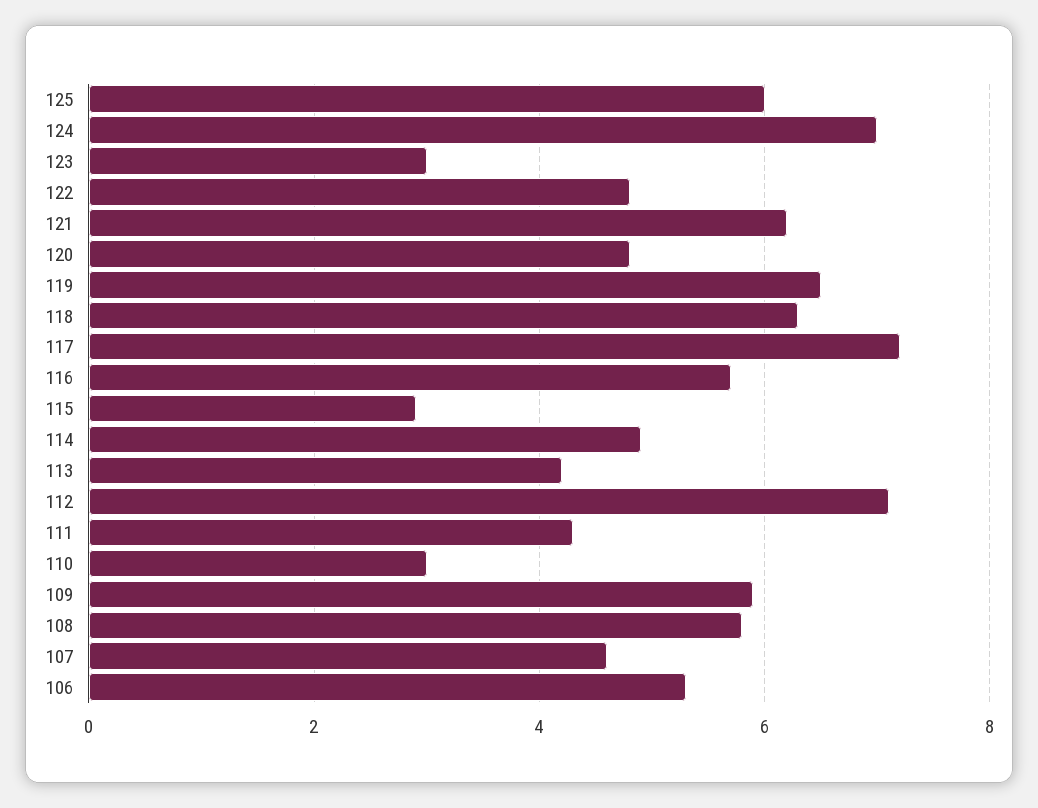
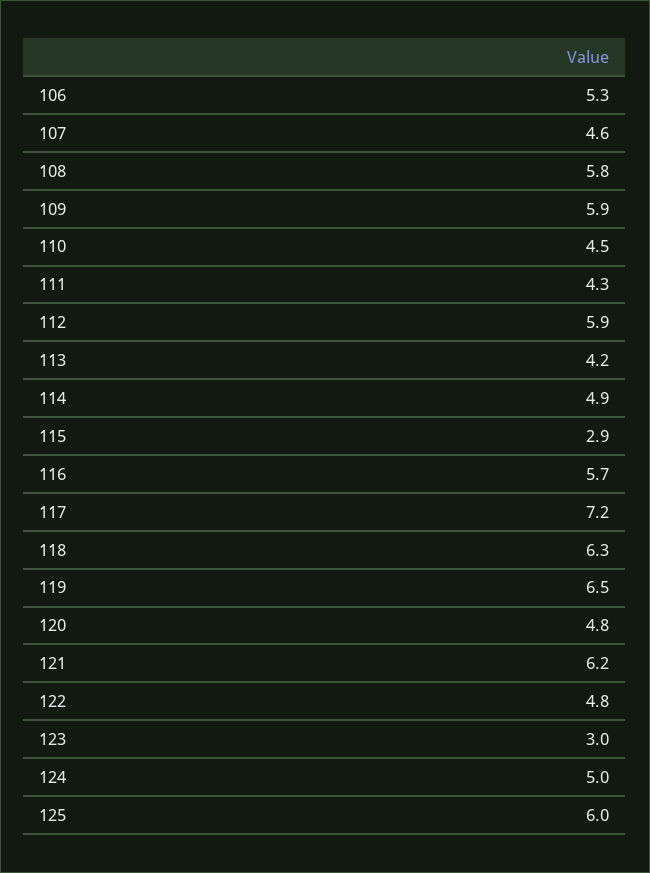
  {
    "125": 6,
-   "124": 7,
+   "124": 5,
    "123": 3,
    "122": 4.8,
    "121": 6.2,
    "120": 4.8,
    "119": 6.5,
    "118": 6.3,
    "117": 7.2,
    "116": 5.7,
    "115": 2.9,
    "114": 4.9,
    "113": 4.2,
-   "112": 7,
+   "112": 5.9,
    "111": 4.3,
-   "110": 3,
+   "110": 4.5,
    "109": 5.9,
    "108": 5.8,
    "107": 4.6,
    "106": 5.3
  }

